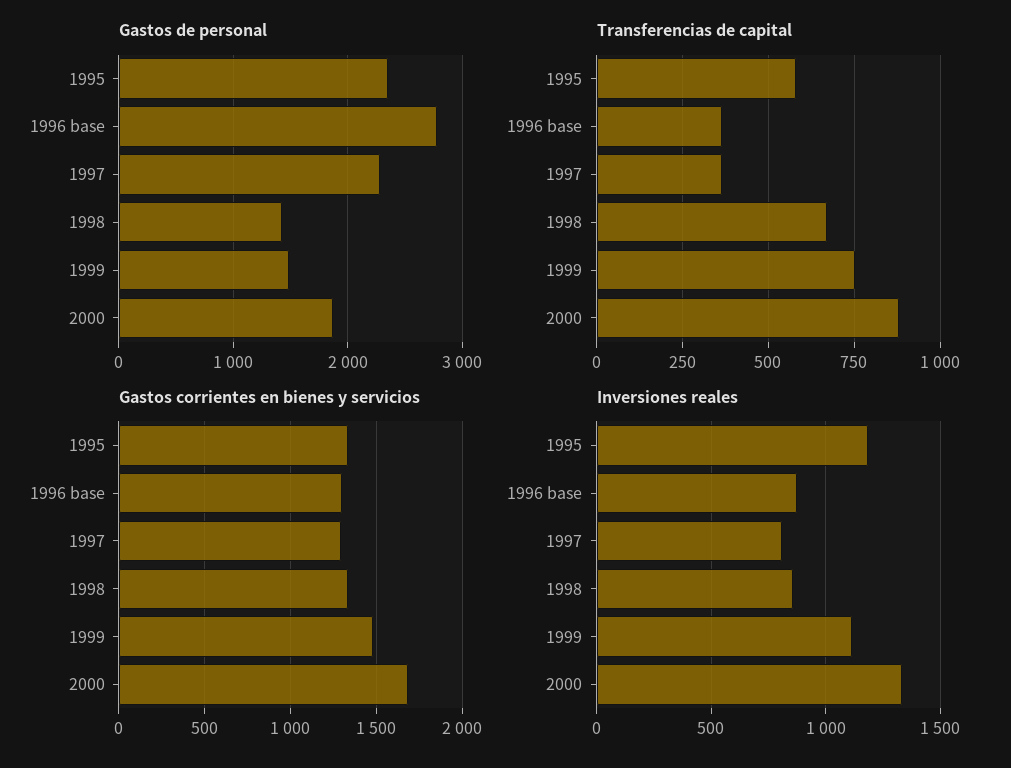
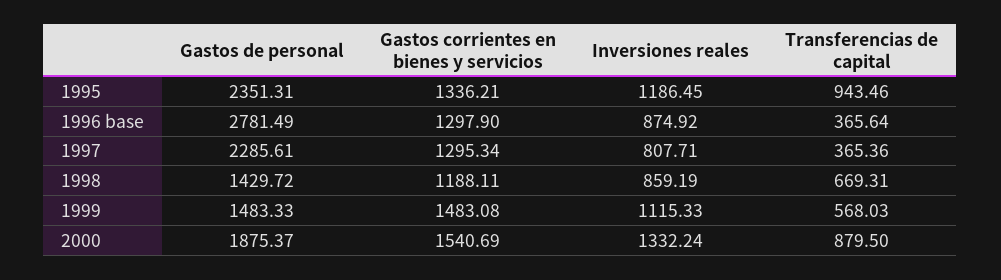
  {
    "Gastos de personal": {
      "1995": 2351.31,
      "1996 base": 2781.49,
      "1997": 2285.61,
      "1998": 1429.72,
      "1999": 1483.33,
      "2000": 1875.37
    },
    "Transferencias de capital": {
-     "1995": 575,
+     "1995": 943.46,
      "1996 base": 365.64,
      "1997": 365.36,
      "1998": 669.31,
-     "1999": 750,
+     "1999": 568.03,
      "2000": 879.5
    },
    "Gastos corrientes en bienes y servicios": {
      "1995": 1336.21,
      "1996 base": 1297.9,
      "1997": 1295.34,
-     "1998": 1350,
+     "1998": 1188.11,
      "1999": 1483.08,
-     "2000": 1700
+     "2000": 1540.69
    },
    "Inversiones reales": {
      "1995": 1186.45,
      "1996 base": 874.92,
      "1997": 807.71,
      "1998": 859.19,
      "1999": 1115.33,
      "2000": 1332.24
    }
  }

